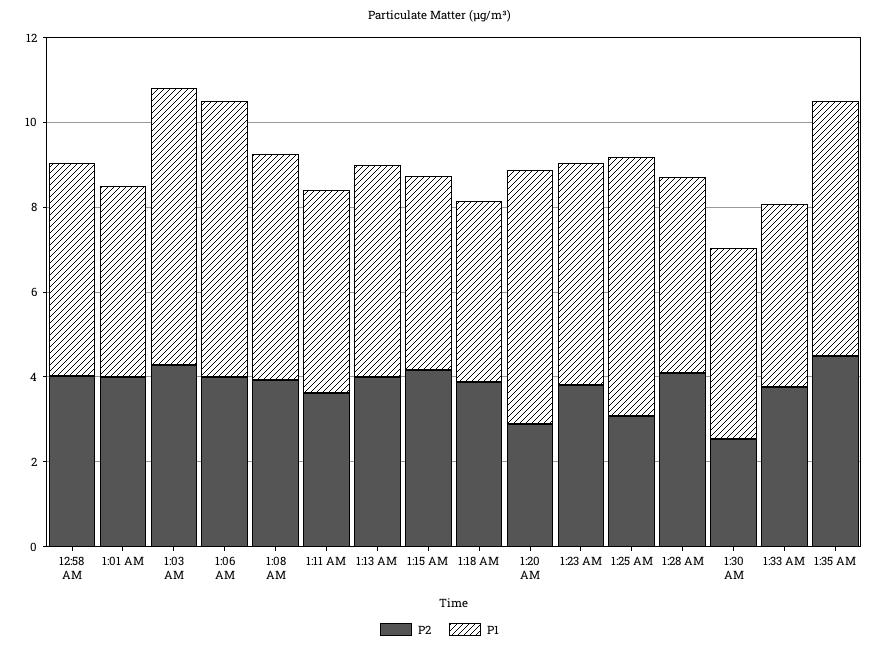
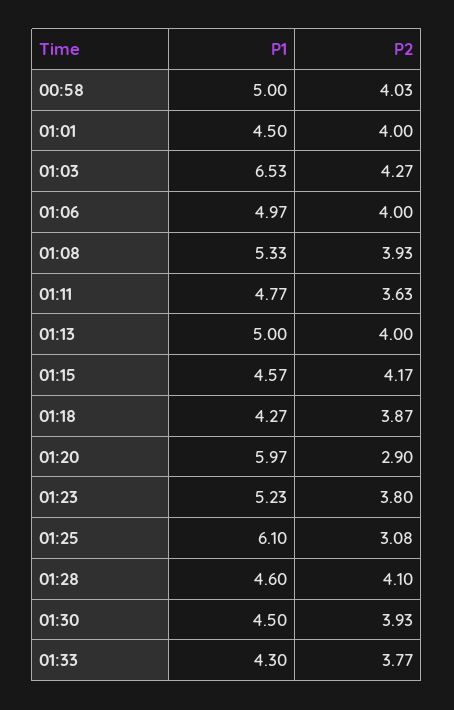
  {
    "P2": {
      "12:58 AM": 4.03,
      "1:01 AM": 4,
      "1:03 AM": 4.27,
      "1:06 AM": 4,
      "1:08 AM": 3.93,
      "1:11 AM": 3.63,
      "1:13 AM": 4,
      "1:15 AM": 4.17,
      "1:18 AM": 3.87,
      "1:20 AM": 2.9,
      "1:23 AM": 3.8,
      "1:25 AM": 3.08,
      "1:28 AM": 4.1,
-     "1:30 AM": 2.5,
+     "1:30 AM": 3.93,
-     "1:33 AM": 3.77,
+     "1:33 AM": 3.77
-     "1:35 AM": 4.5
    },
    "P1": {
      "12:58 AM": 5,
      "1:01 AM": 4.5,
      "1:03 AM": 6.53,
-     "1:06 AM": 6.5,
+     "1:06 AM": 4.97,
      "1:08 AM": 5.33,
      "1:11 AM": 4.77,
      "1:13 AM": 5,
      "1:15 AM": 4.57,
      "1:18 AM": 4.27,
      "1:20 AM": 5.97,
      "1:23 AM": 5.23,
      "1:25 AM": 6.1,
      "1:28 AM": 4.6,
      "1:30 AM": 4.5,
-     "1:33 AM": 4.3,
+     "1:33 AM": 4.3
-     "1:35 AM": 6
    }
  }

